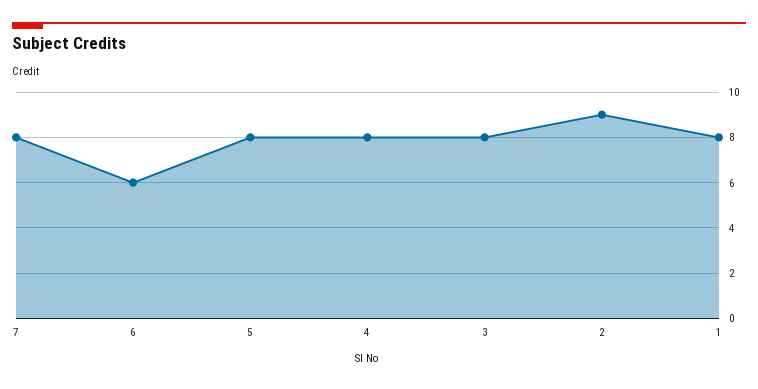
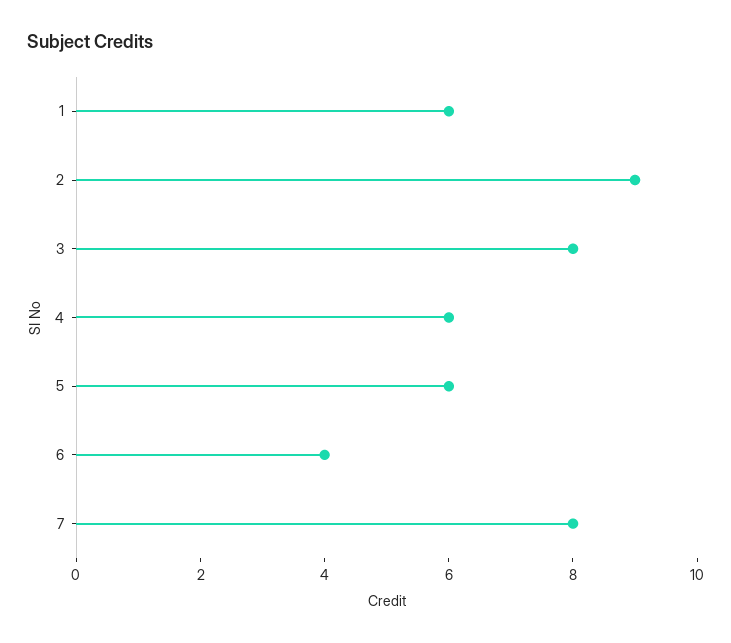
  {
    "7": 8,
-   "6": 6,
+   "6": 4,
-   "5": 8,
+   "5": 6,
-   "4": 8,
+   "4": 6,
    "3": 8,
    "2": 9,
-   "1": 8
+   "1": 6
  }

